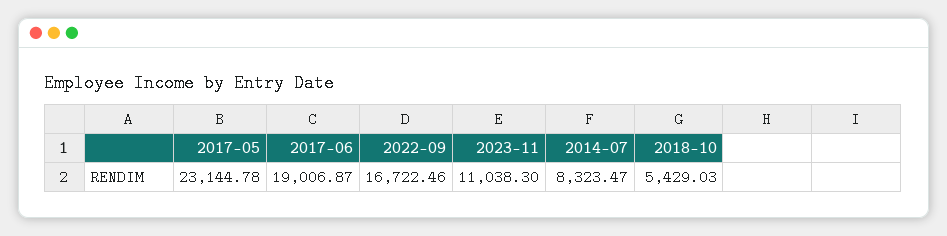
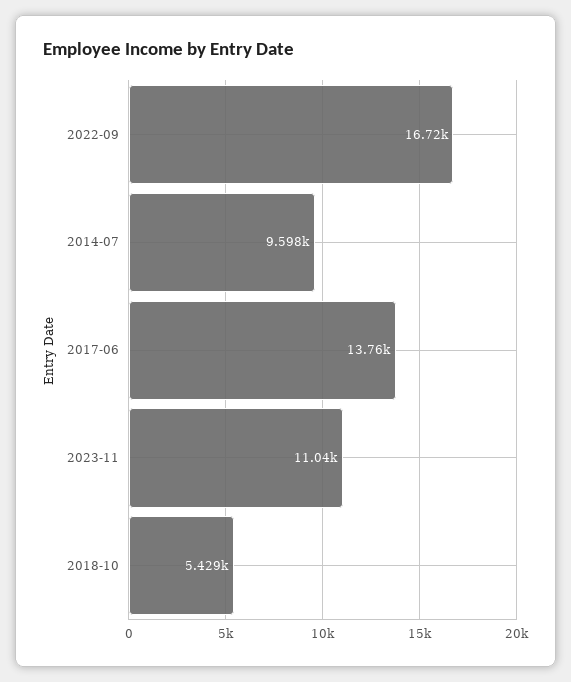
  {
-   "2017-05": 23144.78,
-   "2017-06": 19006.87,
+   "2017-06": 13760,
    "2022-09": 16722.46,
    "2023-11": 11038.3,
-   "2014-07": 8323.47,
+   "2014-07": 9598,
    "2018-10": 5429.03
  }

